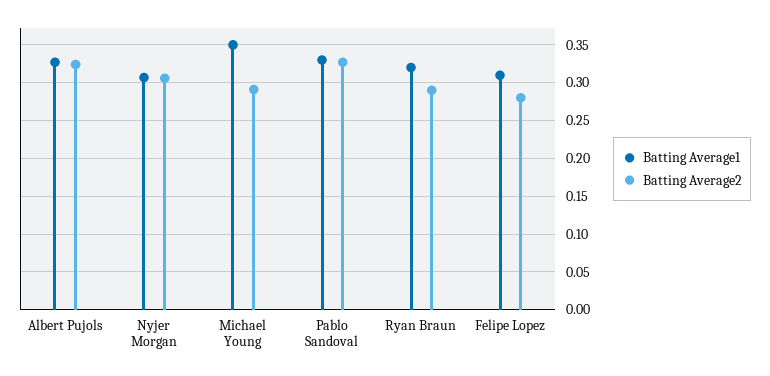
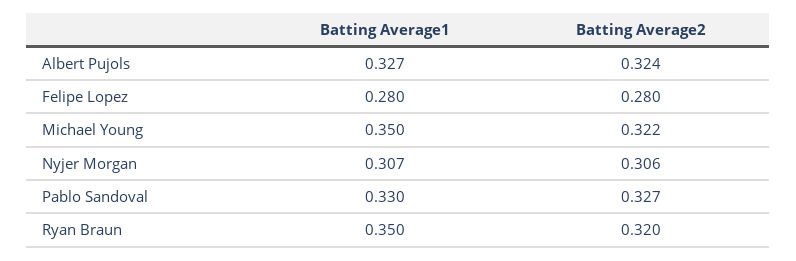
  {
    "Batting Average1": {
      "Albert Pujols": 0.327,
      "Nyjer Morgan": 0.307,
      "Michael Young": 0.35,
      "Pablo Sandoval": 0.33,
-     "Ryan Braun": 0.32,
+     "Ryan Braun": 0.35,
-     "Felipe Lopez": 0.31
+     "Felipe Lopez": 0.28
    },
    "Batting Average2": {
      "Albert Pujols": 0.324,
      "Nyjer Morgan": 0.306,
-     "Michael Young": 0.29,
+     "Michael Young": 0.322,
      "Pablo Sandoval": 0.327,
-     "Ryan Braun": 0.29,
+     "Ryan Braun": 0.32,
      "Felipe Lopez": 0.28
    }
  }

